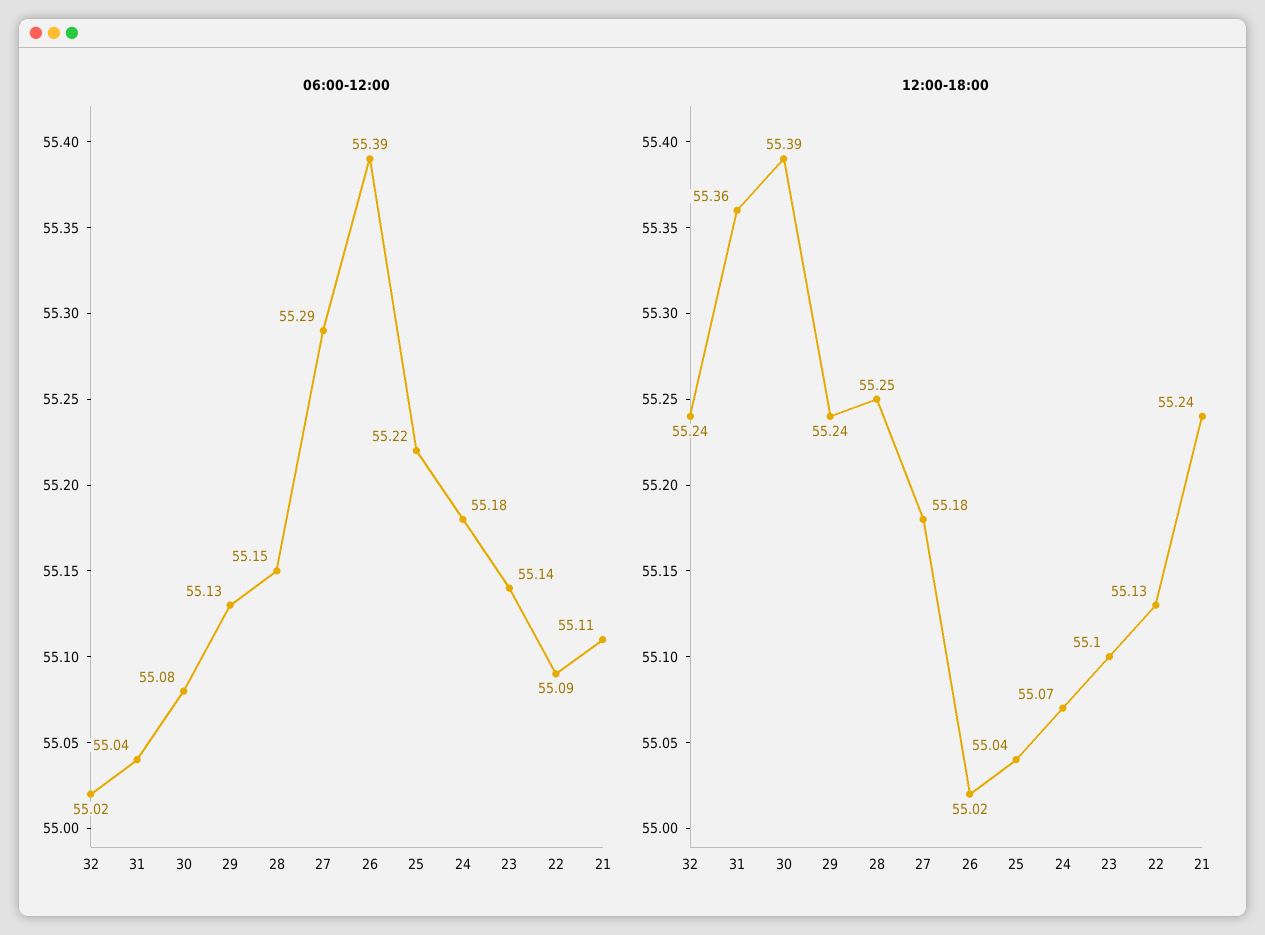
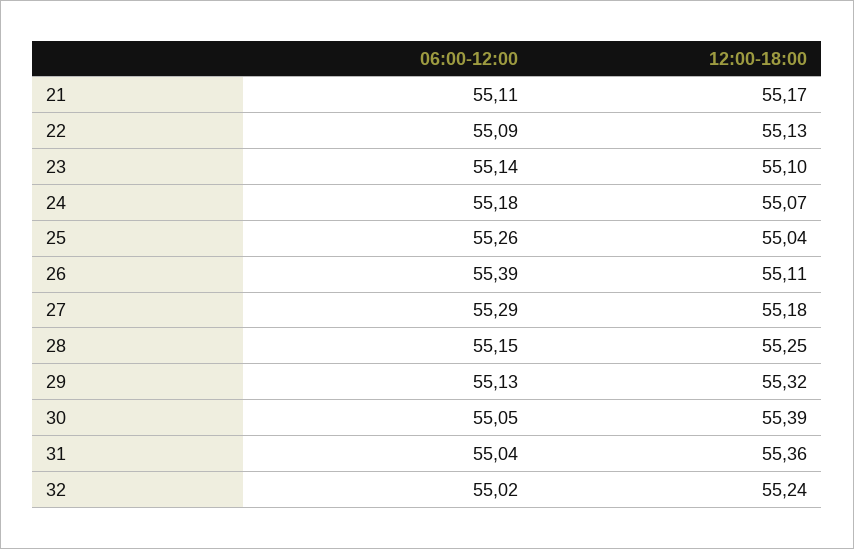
  {
    "06:00-12:00": {
      "32": 55.02,
      "31": 55.04,
-     "30": 55.08,
+     "30": 55.05,
      "29": 55.13,
      "28": 55.15,
      "27": 55.29,
      "26": 55.39,
-     "25": 55.22,
+     "25": 55.26,
      "24": 55.18,
      "23": 55.14,
      "22": 55.09,
      "21": 55.11
    },
    "12:00-18:00": {
      "32": 55.24,
      "31": 55.36,
      "30": 55.39,
-     "29": 55.24,
+     "29": 55.32,
      "28": 55.25,
      "27": 55.18,
-     "26": 55.02,
+     "26": 55.11,
      "25": 55.04,
      "24": 55.07,
      "23": 55.1,
      "22": 55.13,
-     "21": 55.24
+     "21": 55.17
    }
  }

